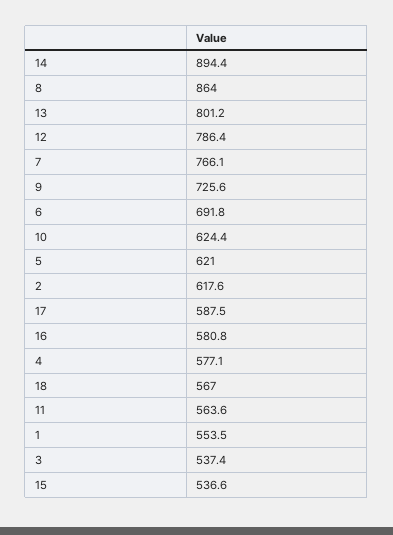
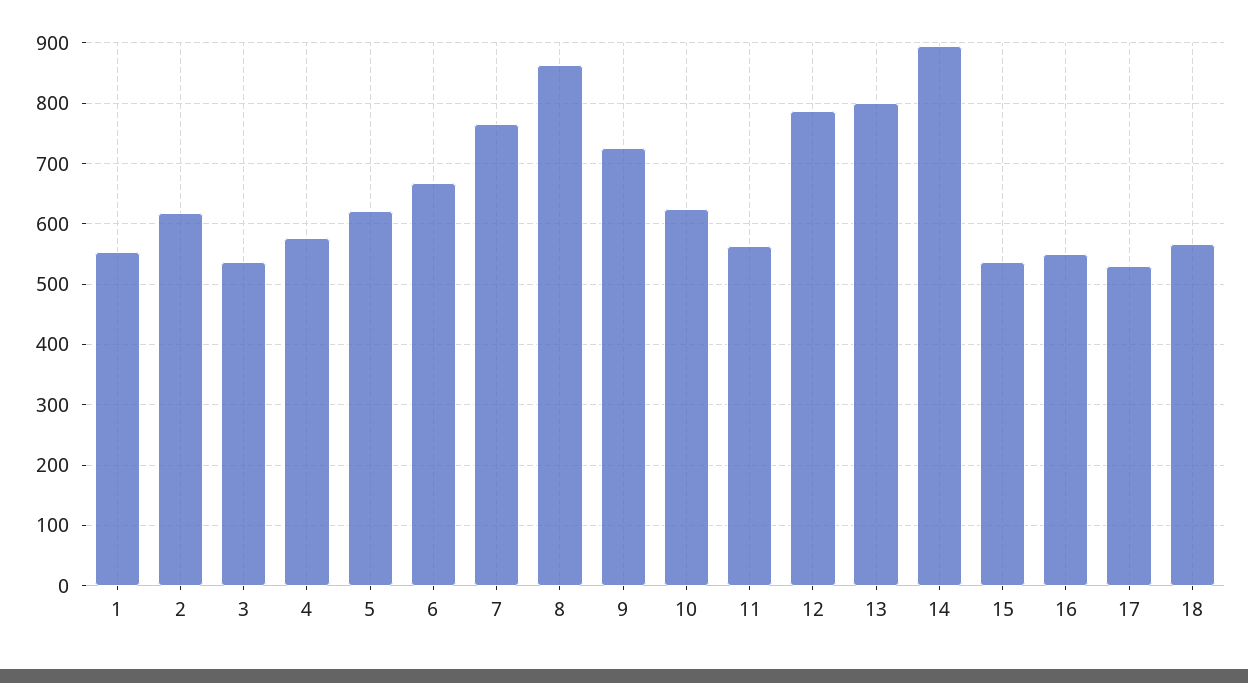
  {
    "14": 894.4,
    "8": 864,
    "13": 801.2,
    "12": 786.4,
    "7": 766.1,
    "9": 725.6,
-   "6": 691.8,
+   "6": 670,
    "10": 624.4,
    "5": 621,
    "2": 617.6,
-   "17": 587.5,
+   "17": 530,
-   "16": 580.8,
+   "16": 550,
    "4": 577.1,
    "18": 567,
    "11": 563.6,
    "1": 553.5,
    "3": 537.4,
    "15": 536.6
  }

